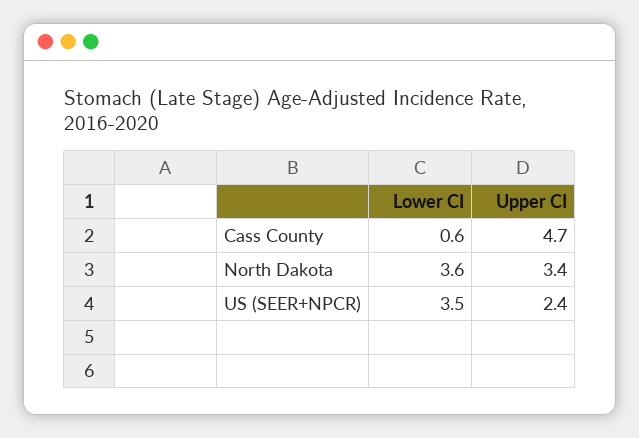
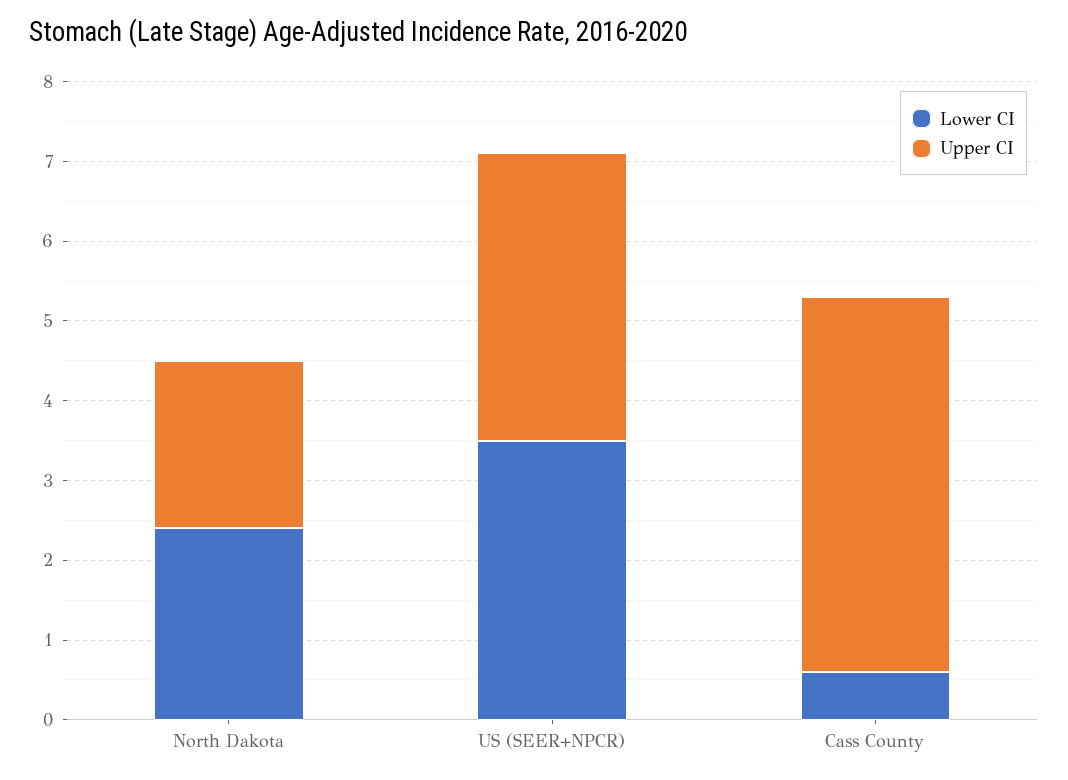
  {
    "Lower CI": {
      "Cass County": 0.6,
-     "North Dakota": 3.6,
+     "North Dakota": 2.5,
      "US (SEER+NPCR)": 3.5
    },
    "Upper CI": {
      "Cass County": 4.7,
-     "North Dakota": 3.4,
+     "North Dakota": 2,
-     "US (SEER+NPCR)": 2.4
+     "US (SEER+NPCR)": 3.5
    }
  }

